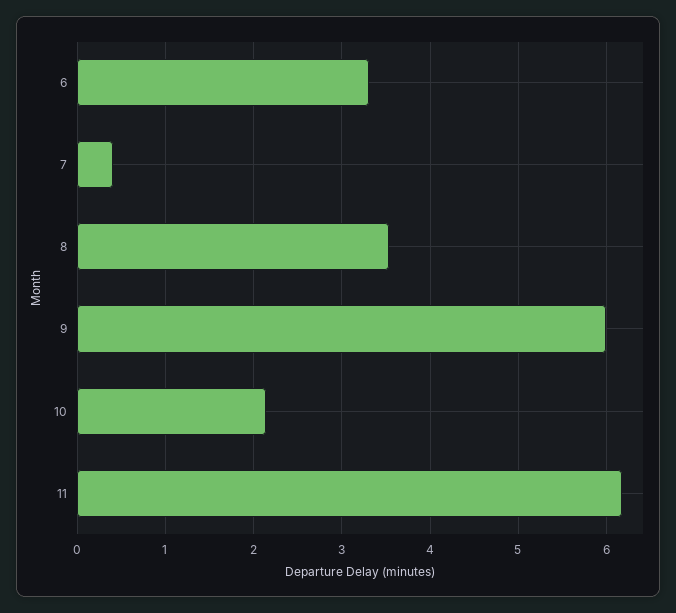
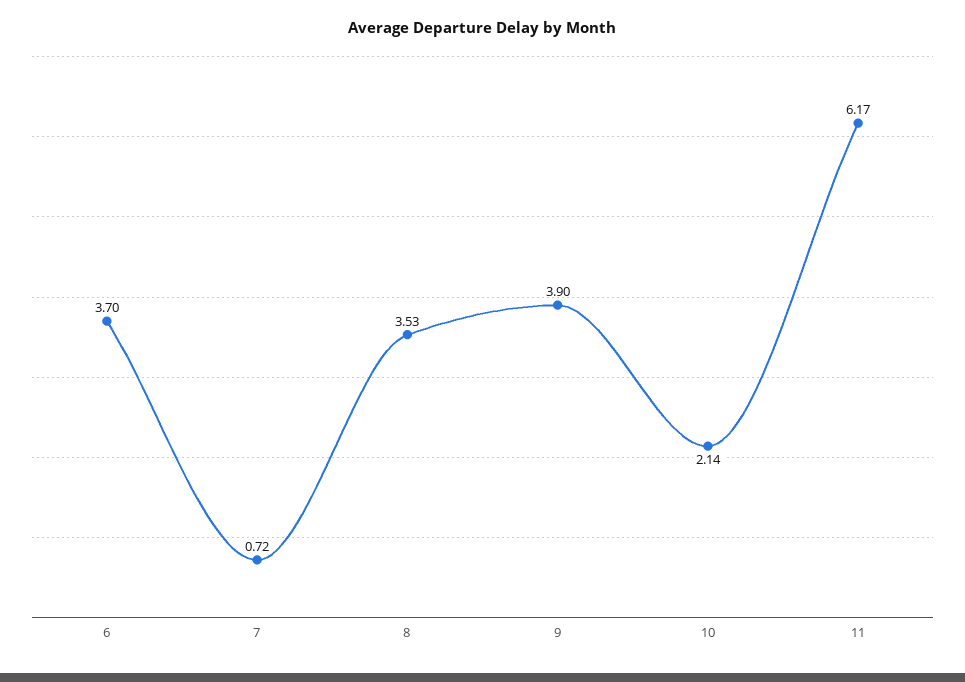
  {
-   "6": 3.3,
+   "6": 3.7,
-   "7": 0.4,
+   "7": 0.72,
    "8": 3.53,
-   "9": 6,
+   "9": 3.9,
    "10": 2.14,
    "11": 6.17
  }

